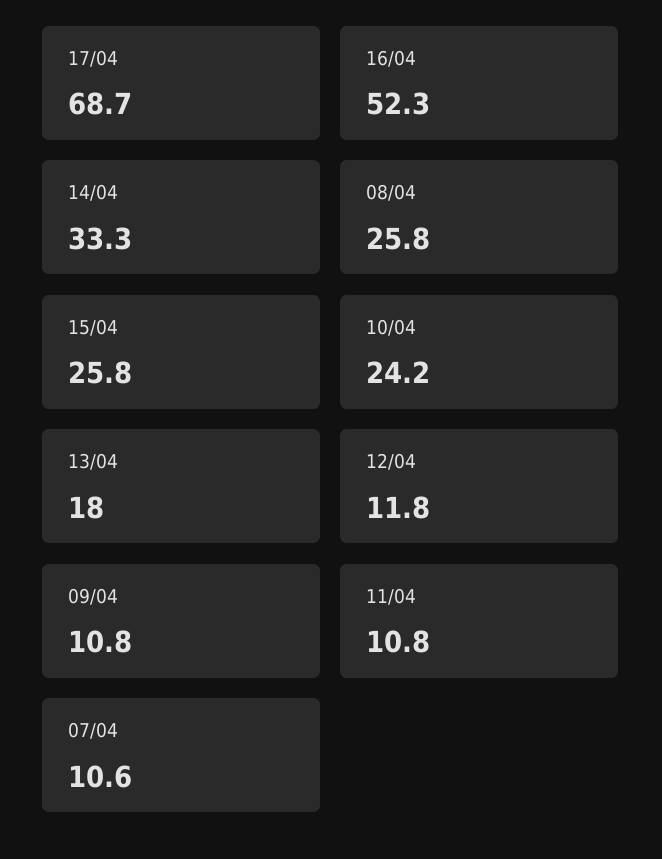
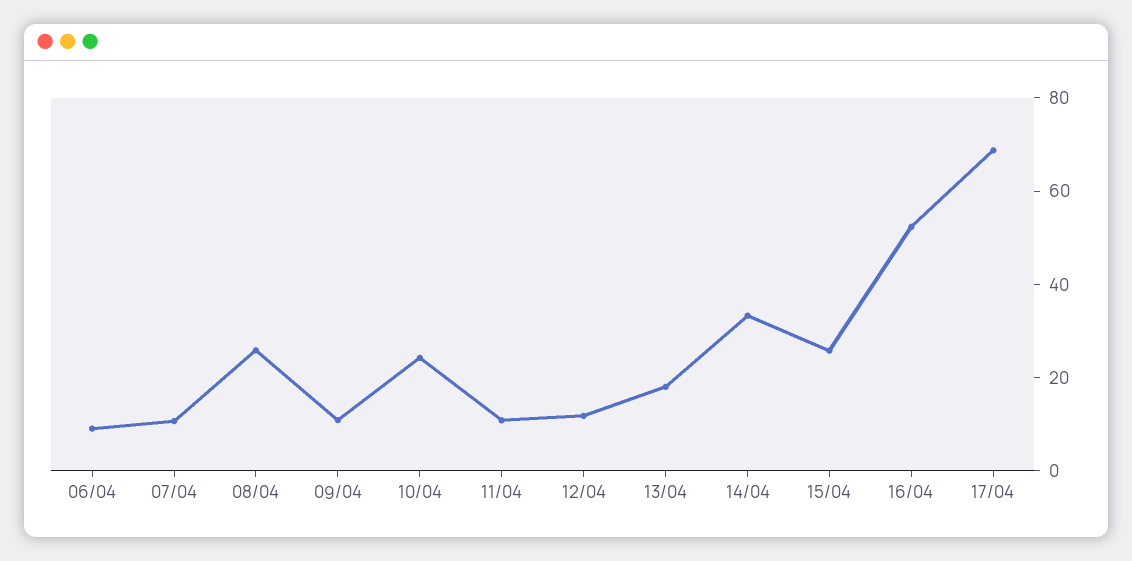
  {
    "17/04": 68.7,
    "16/04": 52.3,
    "14/04": 33.3,
    "08/04": 25.8,
    "15/04": 25.8,
    "10/04": 24.2,
    "13/04": 18,
    "12/04": 11.8,
    "09/04": 10.8,
    "11/04": 10.8,
-   "07/04": 10.6
+   "07/04": 10.6,
+   "06/04": 10
  }

